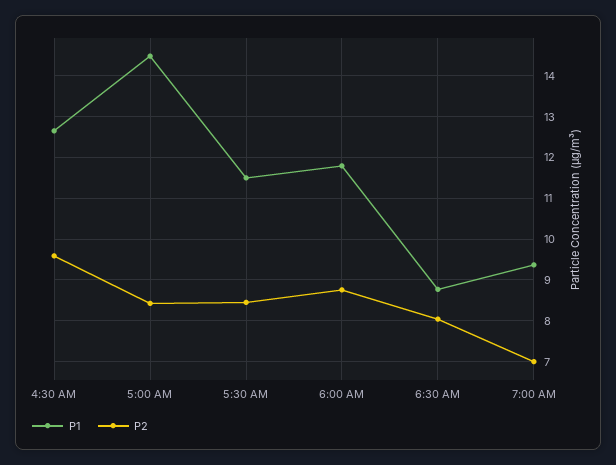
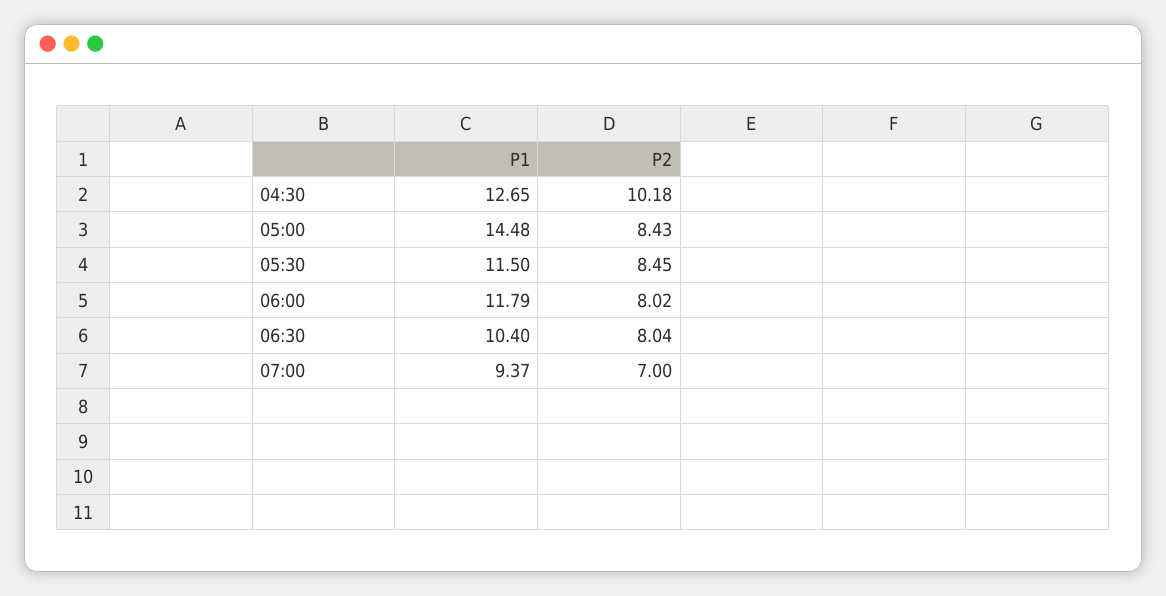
  {
    "P1": {
      "4:30 AM": 12.65,
      "5:00 AM": 14.48,
      "5:30 AM": 11.5,
      "6:00 AM": 11.79,
-     "6:30 AM": 8.8,
+     "6:30 AM": 10.4,
      "7:00 AM": 9.37
    },
    "P2": {
-     "4:30 AM": 9.6,
+     "4:30 AM": 10.18,
      "5:00 AM": 8.43,
      "5:30 AM": 8.45,
-     "6:00 AM": 8.8,
+     "6:00 AM": 8.02,
      "6:30 AM": 8.04,
      "7:00 AM": 7
    }
  }

